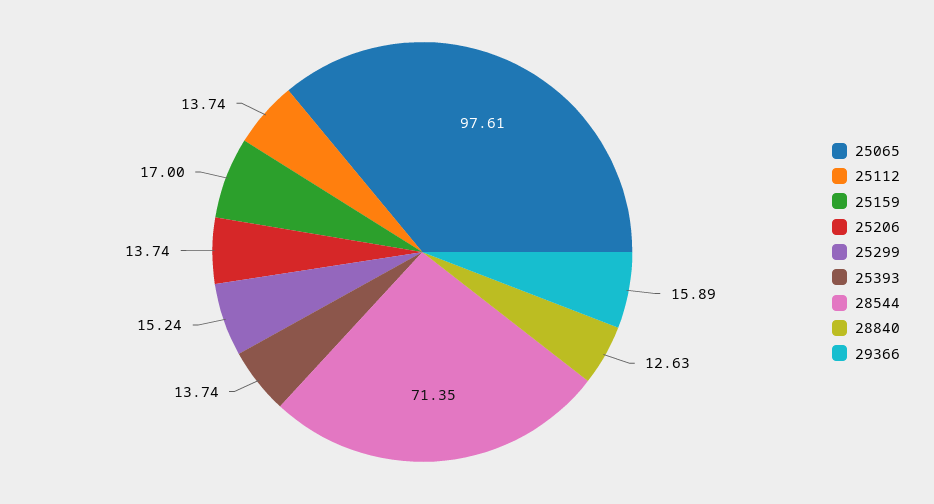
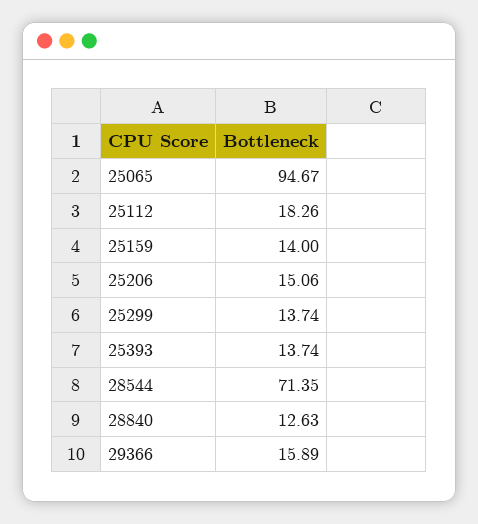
  {
-   "25065": 97.61,
+   "25065": 94.67,
-   "25112": 13.74,
+   "25112": 18.26,
-   "25159": 17,
+   "25159": 14,
-   "25206": 13.74,
+   "25206": 15.06,
-   "25299": 15.24,
+   "25299": 13.74,
    "25393": 13.74,
    "28544": 71.35,
    "28840": 12.63,
    "29366": 15.89
  }

